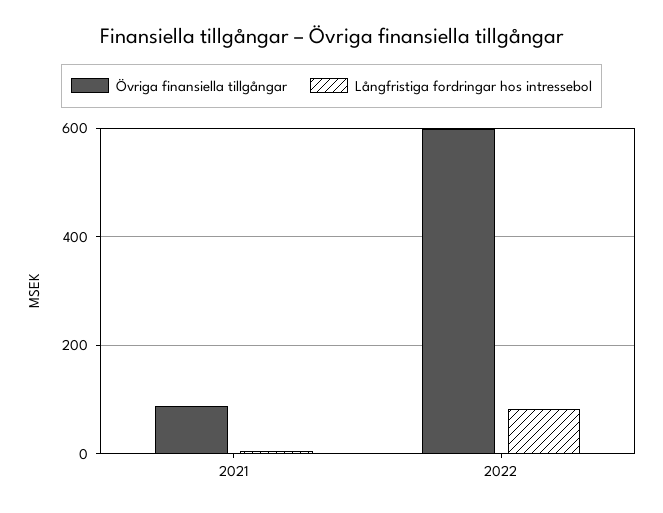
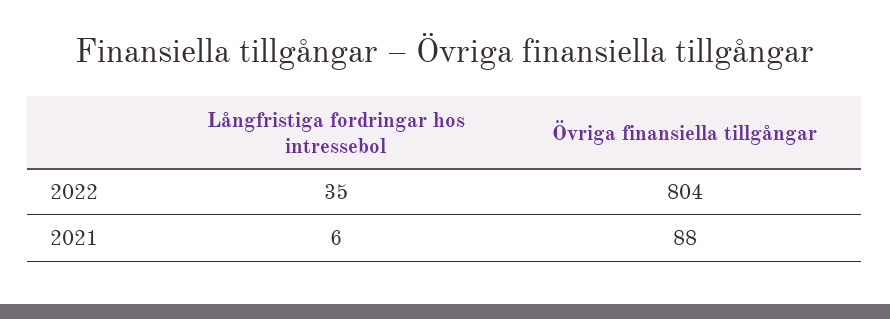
  {
    "Övriga finansiella tillgångar": {
      "2021": 88,
-     "2022": 600
+     "2022": 804
    },
    "Långfristiga fordringar hos intressebol": {
      "2021": 6,
-     "2022": 80
+     "2022": 35
    }
  }

